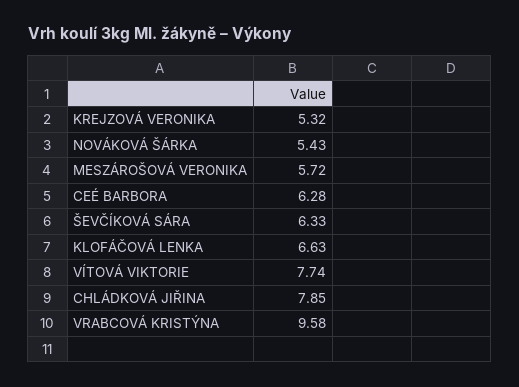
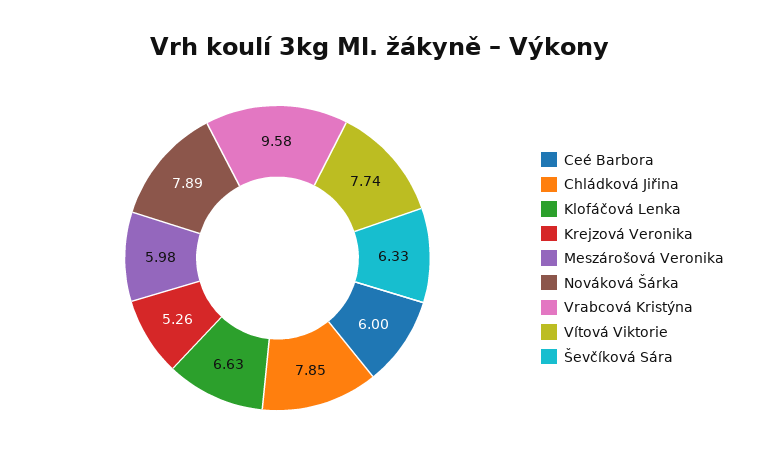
  {
-   "KREJZOVÁ VERONIKA": 5.32,
+   "KREJZOVÁ VERONIKA": 5.26,
-   "NOVÁKOVÁ ŠÁRKA": 5.43,
+   "NOVÁKOVÁ ŠÁRKA": 7.89,
-   "MESZÁROŠOVÁ VERONIKA": 5.72,
+   "MESZÁROŠOVÁ VERONIKA": 5.98,
-   "CEÉ BARBORA": 6.28,
+   "CEÉ BARBORA": 6,
    "ŠEVČÍKOVÁ SÁRA": 6.33,
    "KLOFÁČOVÁ LENKA": 6.63,
    "VÍTOVÁ VIKTORIE": 7.74,
    "CHLÁDKOVÁ JIŘINA": 7.85,
    "VRABCOVÁ KRISTÝNA": 9.58
  }

